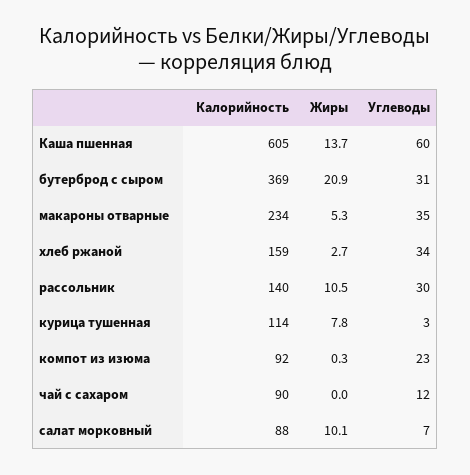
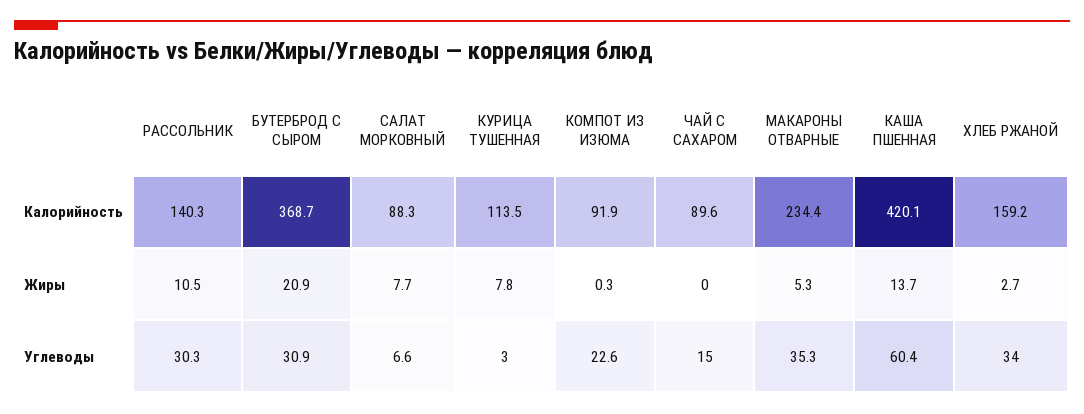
  {
    "Калорийность": {
-     "Каша пшенная": 605,
+     "Каша пшенная": 420.1,
      "бутерброд с сыром": 368.7,
      "макароны отварные": 234.4,
      "хлеб ржаной": 159.2,
      "рассольник": 140.3,
      "курица тушенная": 113.5,
      "компот из изюма": 91.9,
      "чай с сахаром": 89.6,
      "салат морковный": 88.3
    },
    "Жиры": {
      "Каша пшенная": 13.7,
      "бутерброд с сыром": 20.9,
      "макароны отварные": 5.3,
      "хлеб ржаной": 2.7,
      "рассольник": 10.5,
      "курица тушенная": 7.8,
      "компот из изюма": 0.3,
      "чай с сахаром": 0,
-     "салат морковный": 10.1
+     "салат морковный": 7.7
    },
    "Углеводы": {
      "Каша пшенная": 60.4,
      "бутерброд с сыром": 30.9,
      "макароны отварные": 35.3,
      "хлеб ржаной": 34,
      "рассольник": 30.3,
      "курица тушенная": 3,
      "компот из изюма": 22.6,
-     "чай с сахаром": 12,
+     "чай с сахаром": 15,
      "салат морковный": 6.6
    }
  }

